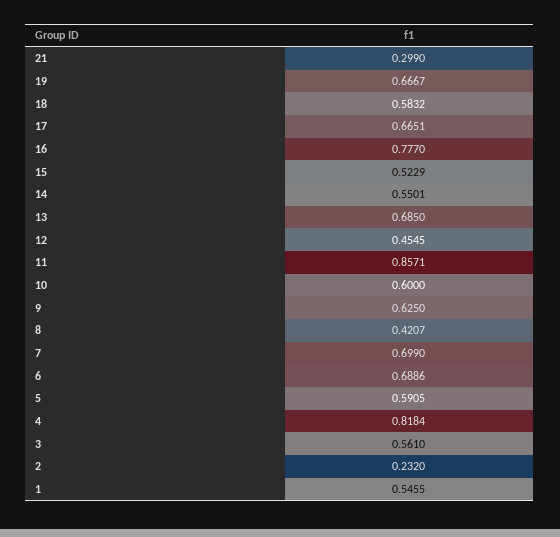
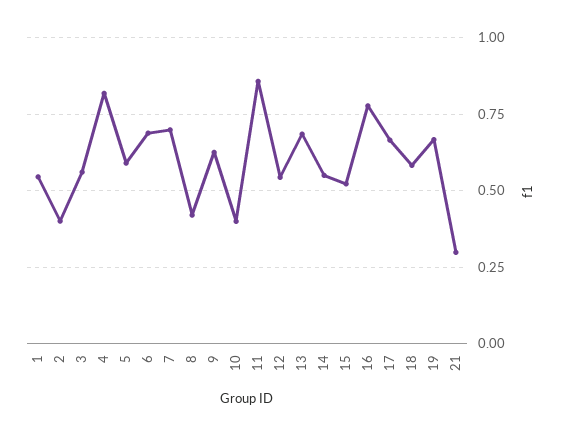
  {
    "21": 0.299,
    "19": 0.6667,
    "18": 0.5832,
    "17": 0.6651,
    "16": 0.777,
    "15": 0.5229,
    "14": 0.5501,
    "13": 0.685,
-   "12": 0.4545,
+   "12": 0.55,
    "11": 0.8571,
-   "10": 0.6,
+   "10": 0.4,
    "9": 0.625,
    "8": 0.4207,
    "7": 0.699,
    "6": 0.6886,
    "5": 0.5905,
    "4": 0.8184,
    "3": 0.561,
-   "2": 0.232,
+   "2": 0.4,
    "1": 0.5455
  }

